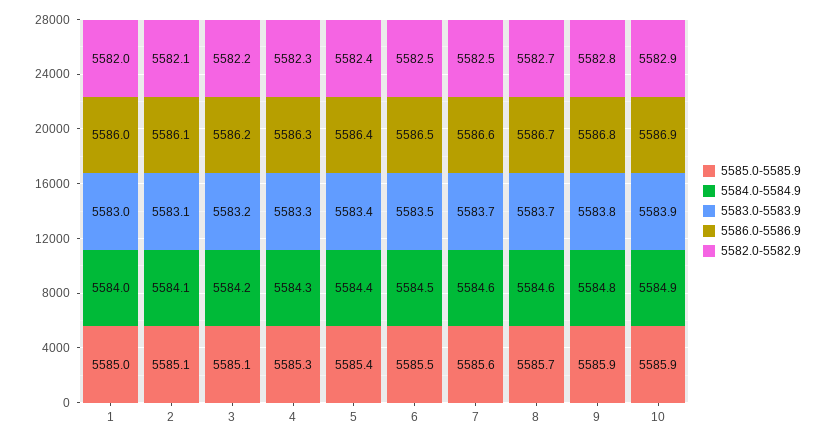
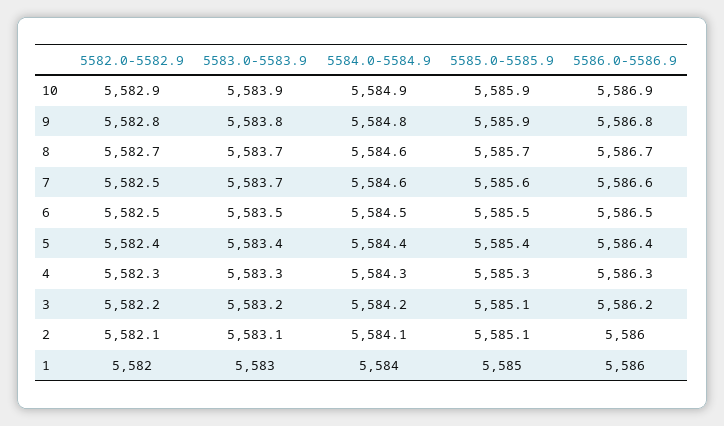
  {
    "5585.0-5585.9": {
      "1": 5585,
      "2": 5585.1,
      "3": 5585.1,
      "4": 5585.3,
      "5": 5585.4,
      "6": 5585.5,
      "7": 5585.6,
      "8": 5585.7,
      "9": 5585.9,
      "10": 5585.9
    },
    "5584.0-5584.9": {
      "1": 5584,
      "2": 5584.1,
      "3": 5584.2,
      "4": 5584.3,
      "5": 5584.4,
      "6": 5584.5,
      "7": 5584.6,
      "8": 5584.6,
      "9": 5584.8,
      "10": 5584.9
    },
    "5583.0-5583.9": {
      "1": 5583,
      "2": 5583.1,
      "3": 5583.2,
      "4": 5583.3,
      "5": 5583.4,
      "6": 5583.5,
      "7": 5583.7,
      "8": 5583.7,
      "9": 5583.8,
      "10": 5583.9
    },
    "5586.0-5586.9": {
      "1": 5586,
-     "2": 5586.1,
+     "2": 5586,
      "3": 5586.2,
      "4": 5586.3,
      "5": 5586.4,
      "6": 5586.5,
      "7": 5586.6,
      "8": 5586.7,
      "9": 5586.8,
      "10": 5586.9
    },
    "5582.0-5582.9": {
      "1": 5582,
      "2": 5582.1,
      "3": 5582.2,
      "4": 5582.3,
      "5": 5582.4,
      "6": 5582.5,
      "7": 5582.5,
      "8": 5582.7,
      "9": 5582.8,
      "10": 5582.9
    }
  }

